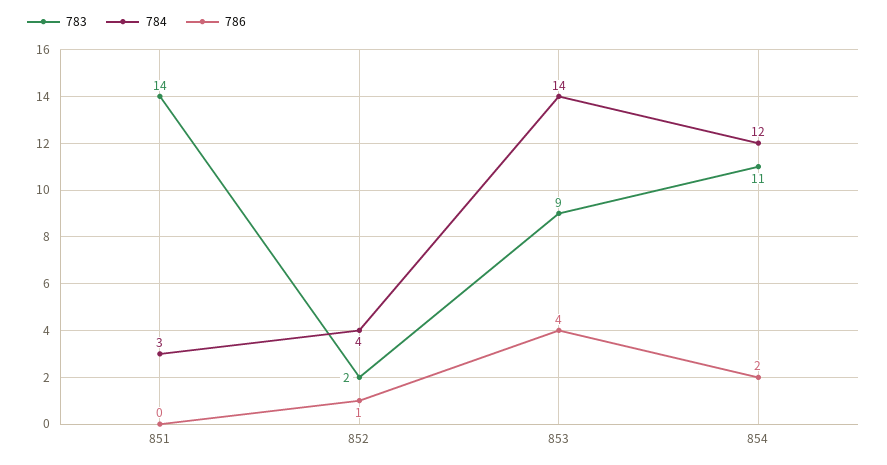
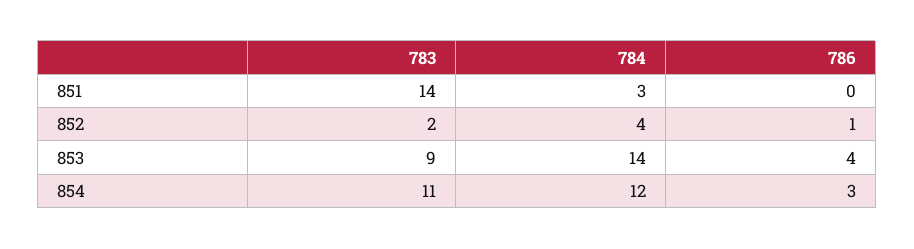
  {
    "783": {
      "851": 14,
      "852": 2,
      "853": 9,
      "854": 11
    },
    "784": {
      "851": 3,
      "852": 4,
      "853": 14,
      "854": 12
    },
    "786": {
      "851": 0,
      "852": 1,
      "853": 4,
-     "854": 2
+     "854": 3
    }
  }

